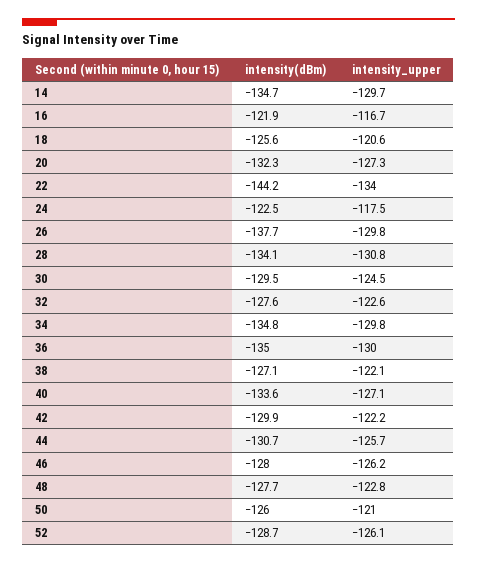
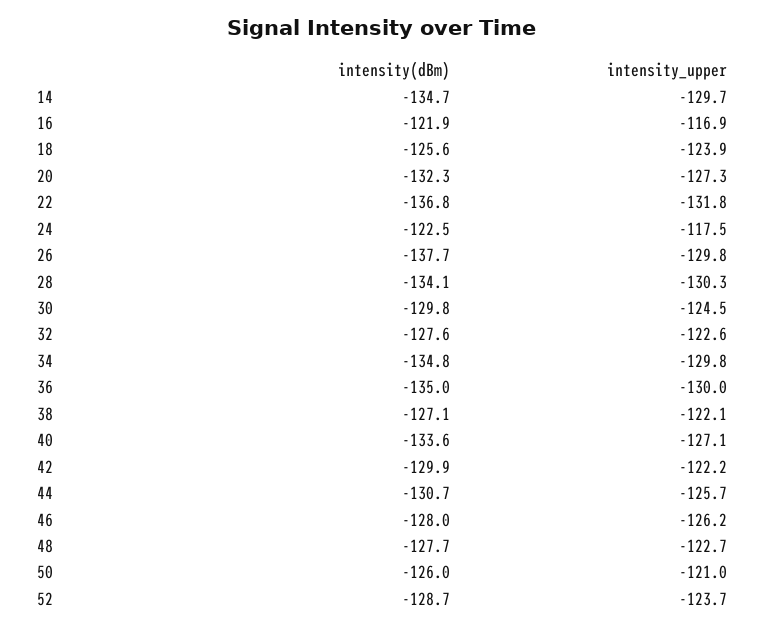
  {
    "intensity(dBm)": {
      "14": -134.7,
      "16": -121.9,
      "18": -125.6,
      "20": -132.3,
-     "22": -144.2,
+     "22": -136.8,
      "24": -122.5,
      "26": -137.7,
      "28": -134.1,
-     "30": -129.5,
+     "30": -129.8,
      "32": -127.6,
      "34": -134.8,
      "36": -135,
      "38": -127.1,
      "40": -133.6,
      "42": -129.9,
      "44": -130.7,
      "46": -128,
      "48": -127.7,
      "50": -126,
      "52": -128.7
    },
    "intensity_upper": {
      "14": -129.7,
-     "16": -116.7,
+     "16": -116.9,
-     "18": -120.6,
+     "18": -123.9,
      "20": -127.3,
-     "22": -134,
+     "22": -131.8,
      "24": -117.5,
      "26": -129.8,
-     "28": -130.8,
+     "28": -130.3,
      "30": -124.5,
      "32": -122.6,
      "34": -129.8,
      "36": -130,
      "38": -122.1,
      "40": -127.1,
      "42": -122.2,
      "44": -125.7,
      "46": -126.2,
-     "48": -122.8,
+     "48": -122.7,
      "50": -121,
-     "52": -126.1
+     "52": -123.7
    }
  }

